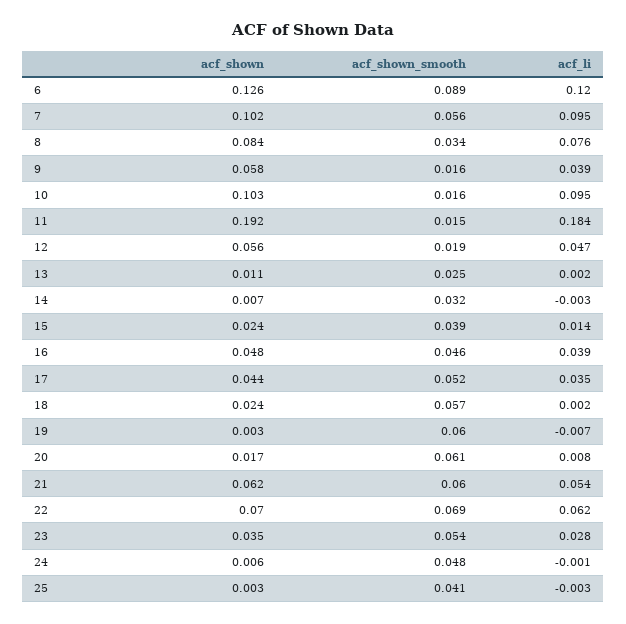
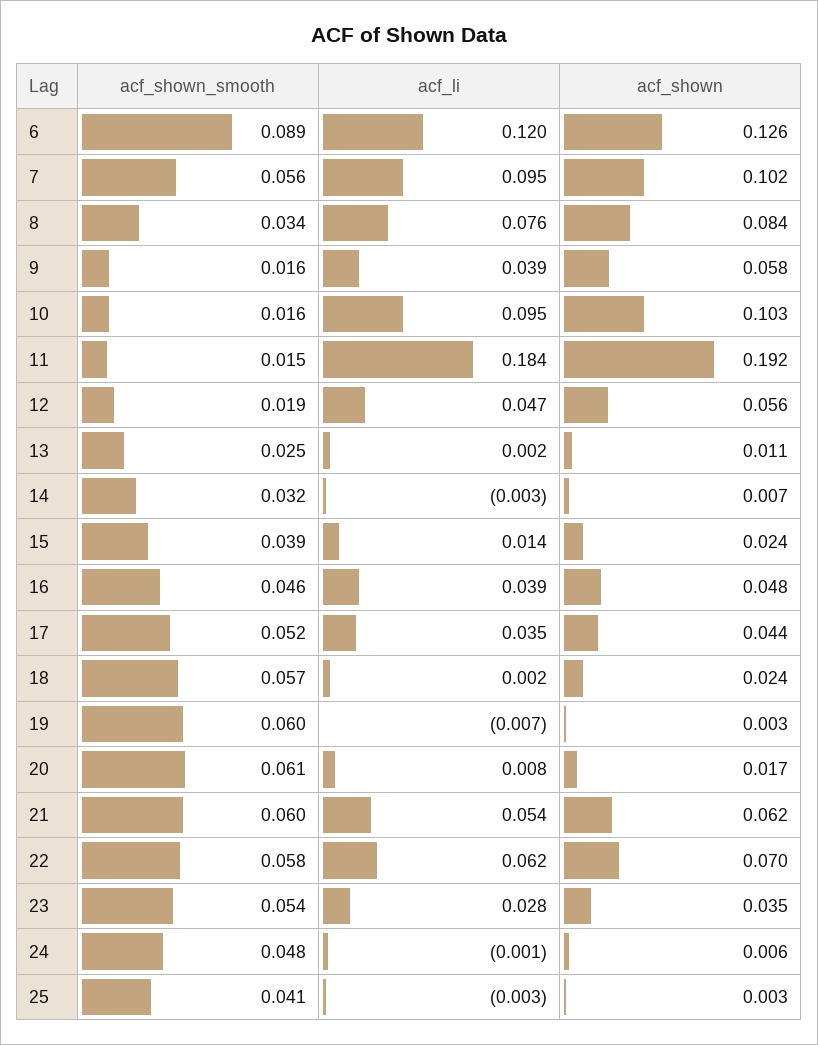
  {
    "acf_shown": {
      "6": 0.126,
      "7": 0.102,
      "8": 0.084,
      "9": 0.058,
      "10": 0.103,
      "11": 0.192,
      "12": 0.056,
      "13": 0.011,
      "14": 0.007,
      "15": 0.024,
      "16": 0.048,
      "17": 0.044,
      "18": 0.024,
      "19": 0.003,
      "20": 0.017,
      "21": 0.062,
      "22": 0.07,
      "23": 0.035,
      "24": 0.006,
      "25": 0.003
    },
    "acf_shown_smooth": {
      "6": 0.089,
      "7": 0.056,
      "8": 0.034,
      "9": 0.016,
      "10": 0.016,
      "11": 0.015,
      "12": 0.019,
      "13": 0.025,
      "14": 0.032,
      "15": 0.039,
      "16": 0.046,
      "17": 0.052,
      "18": 0.057,
      "19": 0.06,
      "20": 0.061,
      "21": 0.06,
-     "22": 0.069,
+     "22": 0.058,
      "23": 0.054,
      "24": 0.048,
      "25": 0.041
    },
    "acf_li": {
      "6": 0.12,
      "7": 0.095,
      "8": 0.076,
      "9": 0.039,
      "10": 0.095,
      "11": 0.184,
      "12": 0.047,
      "13": 0.002,
      "14": -0.003,
      "15": 0.014,
      "16": 0.039,
      "17": 0.035,
      "18": 0.002,
      "19": -0.007,
      "20": 0.008,
      "21": 0.054,
      "22": 0.062,
      "23": 0.028,
      "24": -0.001,
      "25": -0.003
    }
  }

